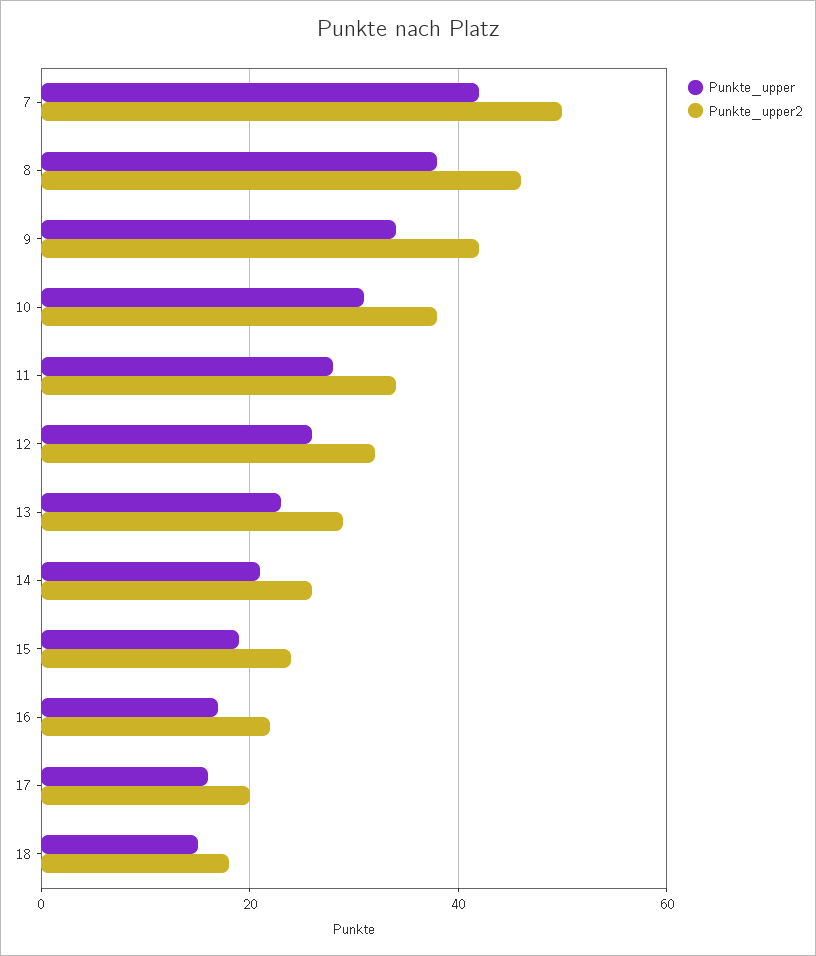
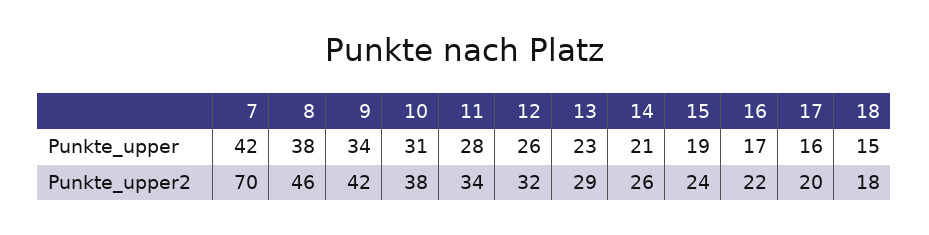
  {
    "Punkte_upper": {
      "7": 42,
      "8": 38,
      "9": 34,
      "10": 31,
      "11": 28,
      "12": 26,
      "13": 23,
      "14": 21,
      "15": 19,
      "16": 17,
      "17": 16,
      "18": 15
    },
    "Punkte_upper2": {
-     "7": 50,
+     "7": 70,
      "8": 46,
      "9": 42,
      "10": 38,
      "11": 34,
      "12": 32,
      "13": 29,
      "14": 26,
      "15": 24,
      "16": 22,
      "17": 20,
      "18": 18
    }
  }

